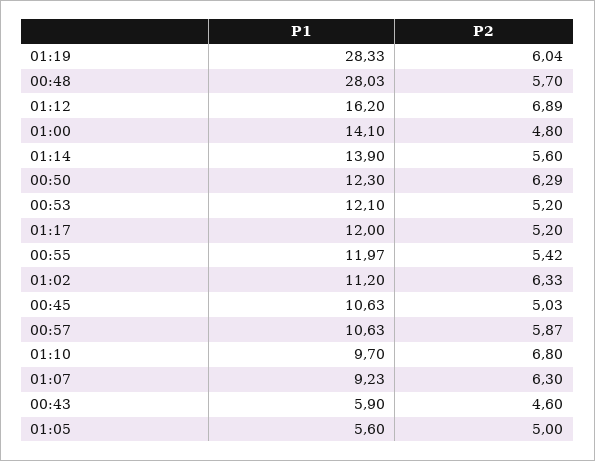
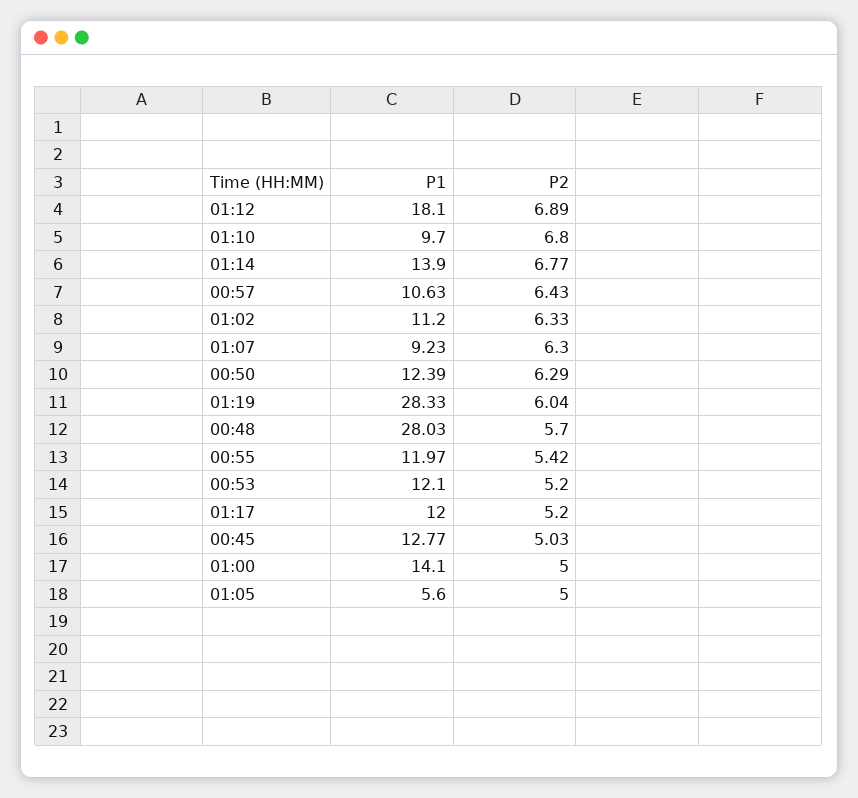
  {
    "P1": {
      "01:19": 28.33,
      "00:48": 28.03,
-     "01:12": 16.2,
+     "01:12": 18.1,
      "01:00": 14.1,
      "01:14": 13.9,
-     "00:50": 12.3,
+     "00:50": 12.39,
      "00:53": 12.1,
      "01:17": 12,
      "00:55": 11.97,
      "01:02": 11.2,
-     "00:45": 10.63,
+     "00:45": 12.77,
      "00:57": 10.63,
      "01:10": 9.7,
      "01:07": 9.23,
-     "00:43": 5.9,
      "01:05": 5.6
    },
    "P2": {
      "01:19": 6.04,
      "00:48": 5.7,
      "01:12": 6.89,
-     "01:00": 4.8,
+     "01:00": 5,
-     "01:14": 5.6,
+     "01:14": 6.77,
      "00:50": 6.29,
      "00:53": 5.2,
      "01:17": 5.2,
      "00:55": 5.42,
      "01:02": 6.33,
      "00:45": 5.03,
-     "00:57": 5.87,
+     "00:57": 6.43,
      "01:10": 6.8,
      "01:07": 6.3,
-     "00:43": 4.6,
      "01:05": 5
    }
  }

